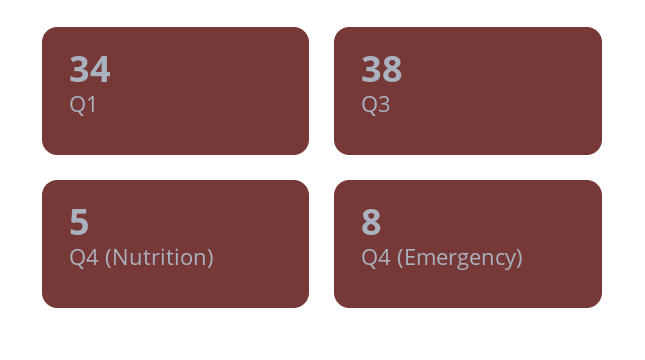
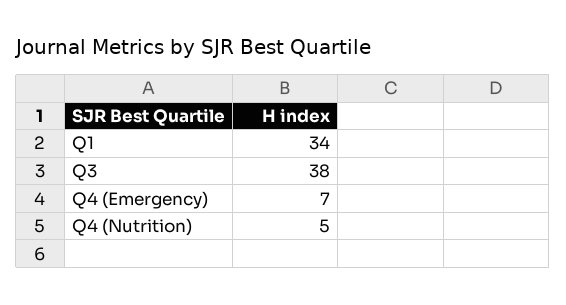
  {
    "Q1": 34,
    "Q3": 38,
    "Q4 (Nutrition)": 5,
-   "Q4 (Emergency)": 8
+   "Q4 (Emergency)": 7
  }

